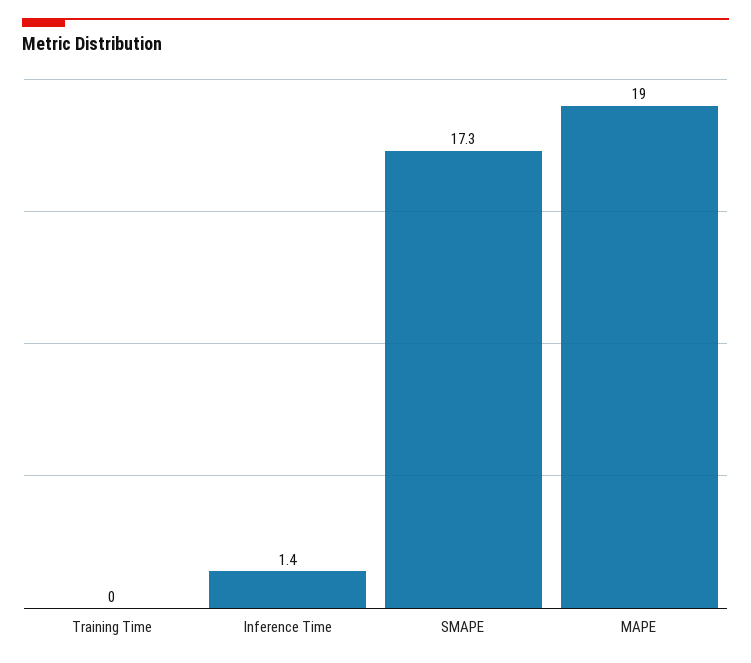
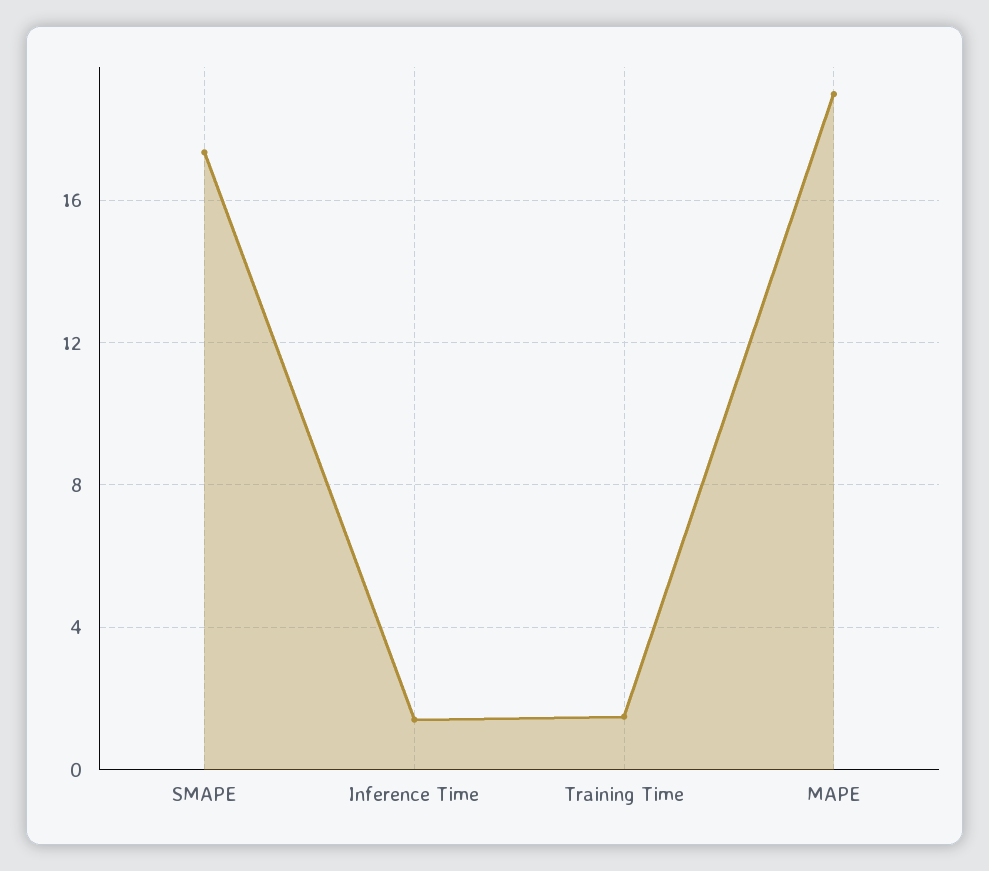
  {
-   "Training Time": 0,
+   "Training Time": 1.5,
    "Inference Time": 1.4,
    "SMAPE": 17.3,
    "MAPE": 19
  }

